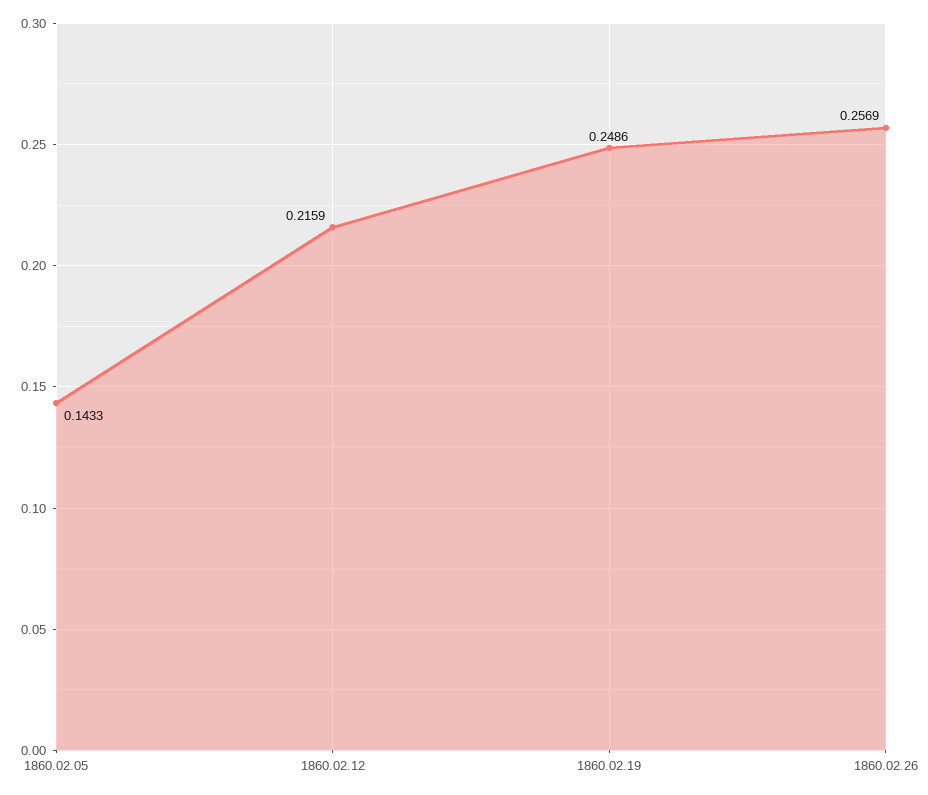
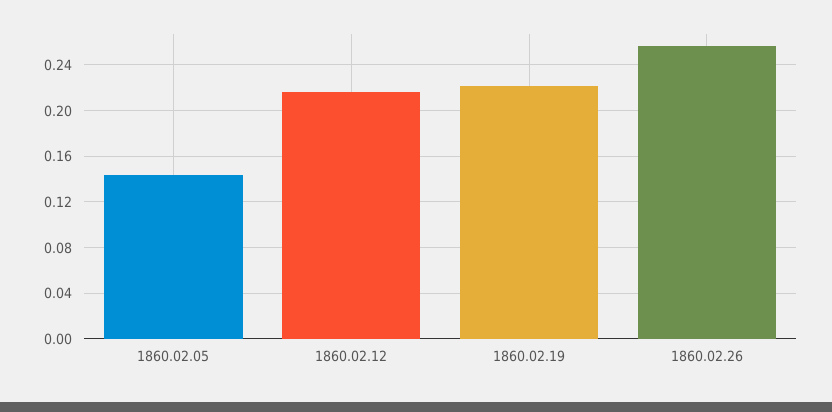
  {
    "1860.02.05": 0.1433,
    "1860.02.12": 0.2159,
-   "1860.02.19": 0.2486,
+   "1860.02.19": 0.22,
    "1860.02.26": 0.2569
  }

